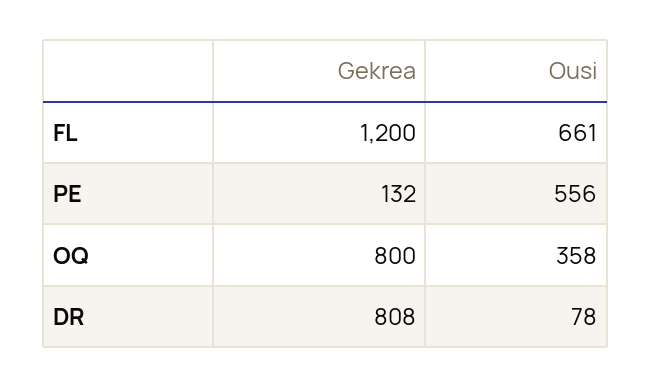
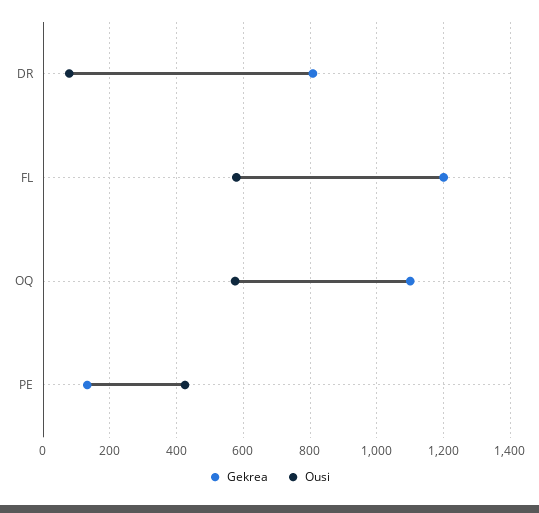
  {
    "Gekrea": {
      "FL": 1200,
      "PE": 132,
-     "OQ": 800,
+     "OQ": 1100,
      "DR": 808
    },
    "Ousi": {
-     "FL": 661,
+     "FL": 580,
-     "PE": 556,
+     "PE": 420,
-     "OQ": 358,
+     "OQ": 580,
      "DR": 78
    }
  }

